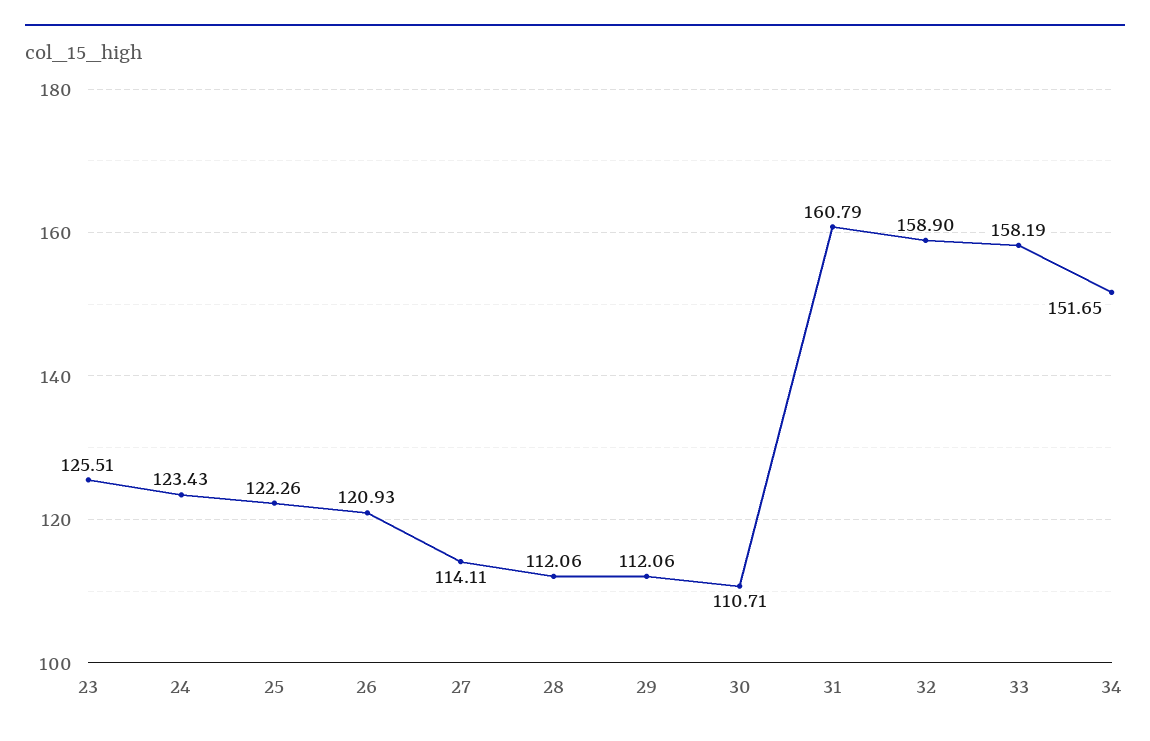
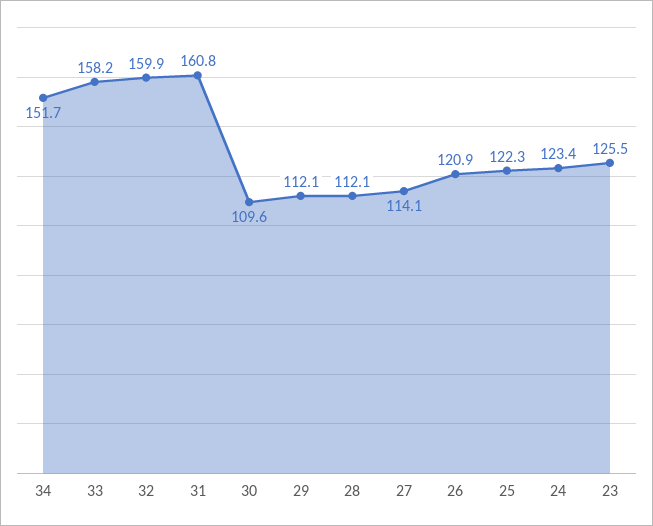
  {
    "23": 125.51,
    "24": 123.43,
    "25": 122.26,
    "26": 120.93,
    "27": 114.11,
    "28": 112.06,
    "29": 112.06,
-   "30": 110.71,
+   "30": 109.6,
    "31": 160.79,
-   "32": 158.9,
+   "32": 159.9,
    "33": 158.19,
    "34": 151.65
  }

